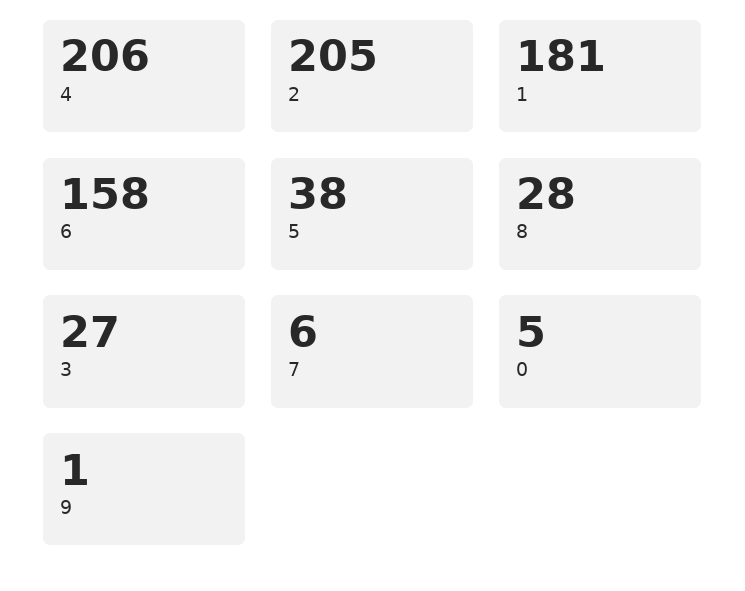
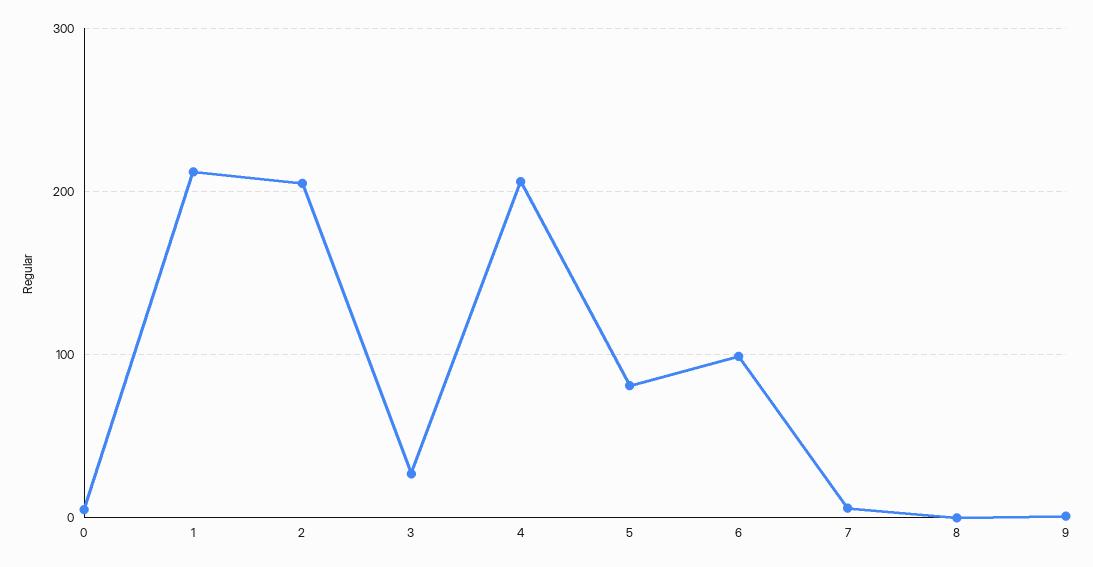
  {
    "4": 206,
    "2": 205,
-   "1": 181,
+   "1": 210,
-   "6": 158,
+   "6": 100,
-   "5": 38,
+   "5": 80,
-   "8": 28,
+   "8": 0,
    "3": 27,
    "7": 6,
    "0": 5,
    "9": 1
  }

